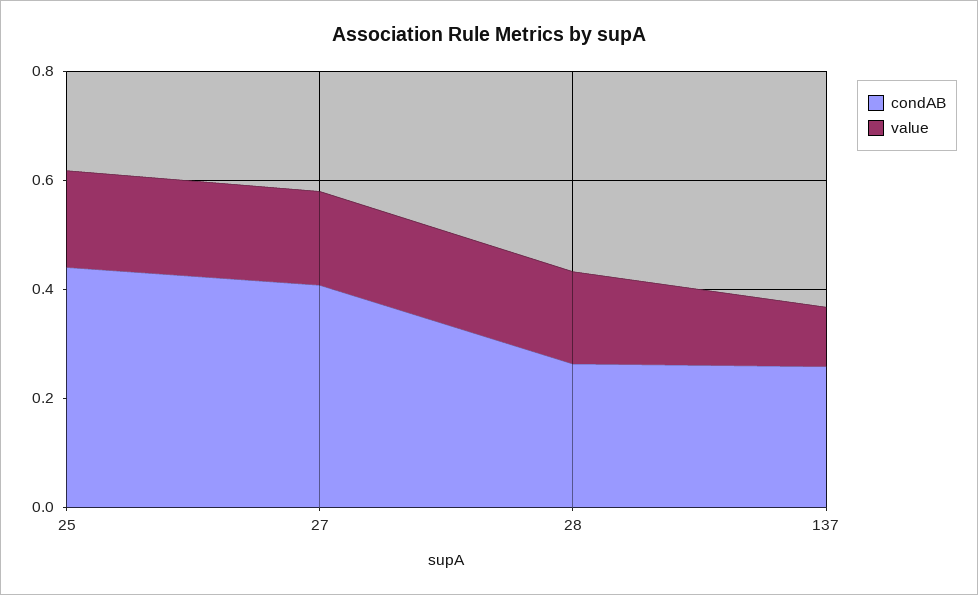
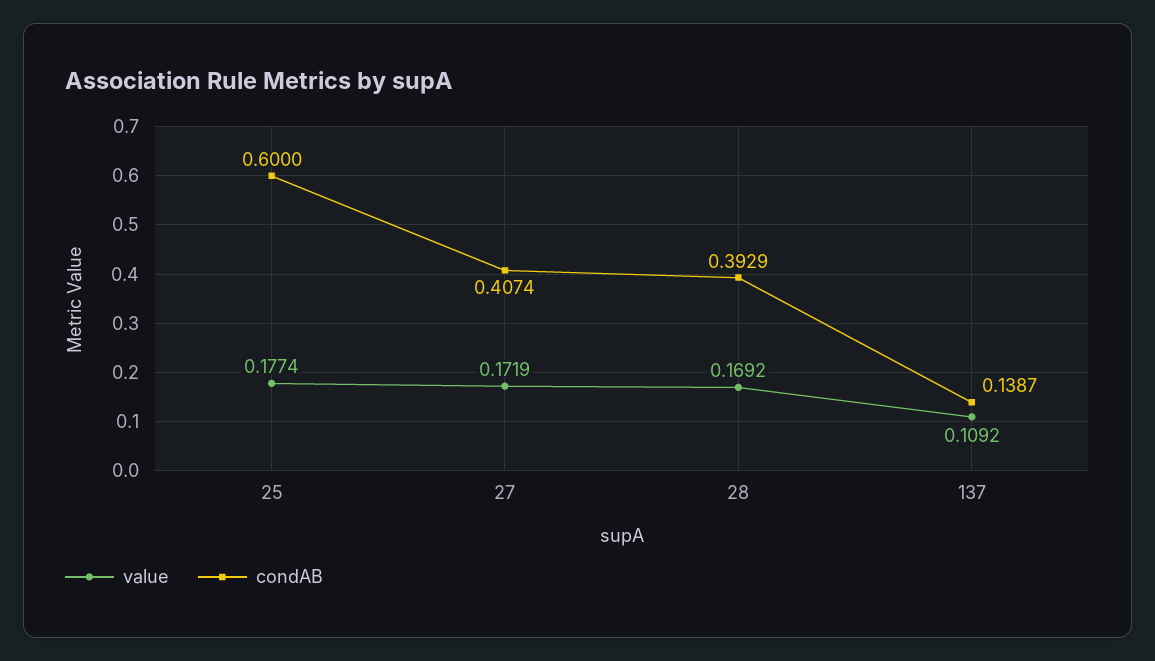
  {
    "condAB": {
-     "25": 0.45,
+     "25": 0.6,
      "27": 0.4074,
-     "28": 0.25,
+     "28": 0.3929,
-     "137": 0.25
+     "137": 0.1387
    },
    "value": {
      "25": 0.1774,
      "27": 0.1719,
      "28": 0.1692,
      "137": 0.1092
    }
  }

